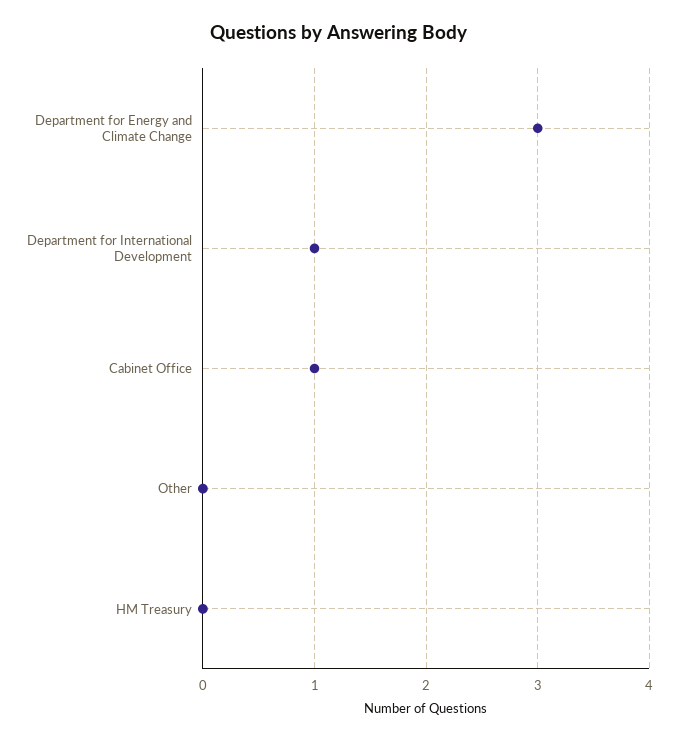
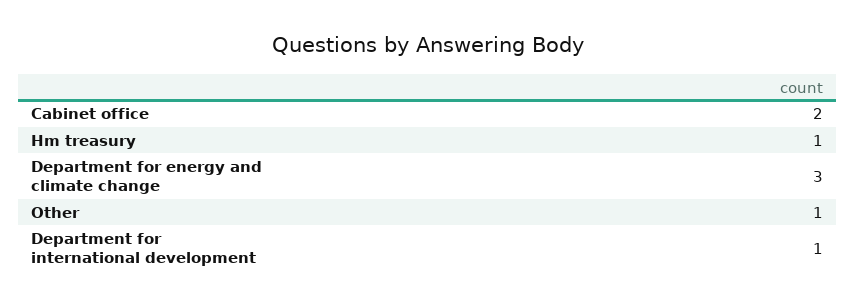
  {
    "Department for Energy and Climate Change": 3,
    "Department for International Development": 1,
-   "Cabinet Office": 1,
+   "Cabinet Office": 2,
-   "Other": 0,
+   "Other": 1,
-   "HM Treasury": 0
+   "HM Treasury": 1
  }

